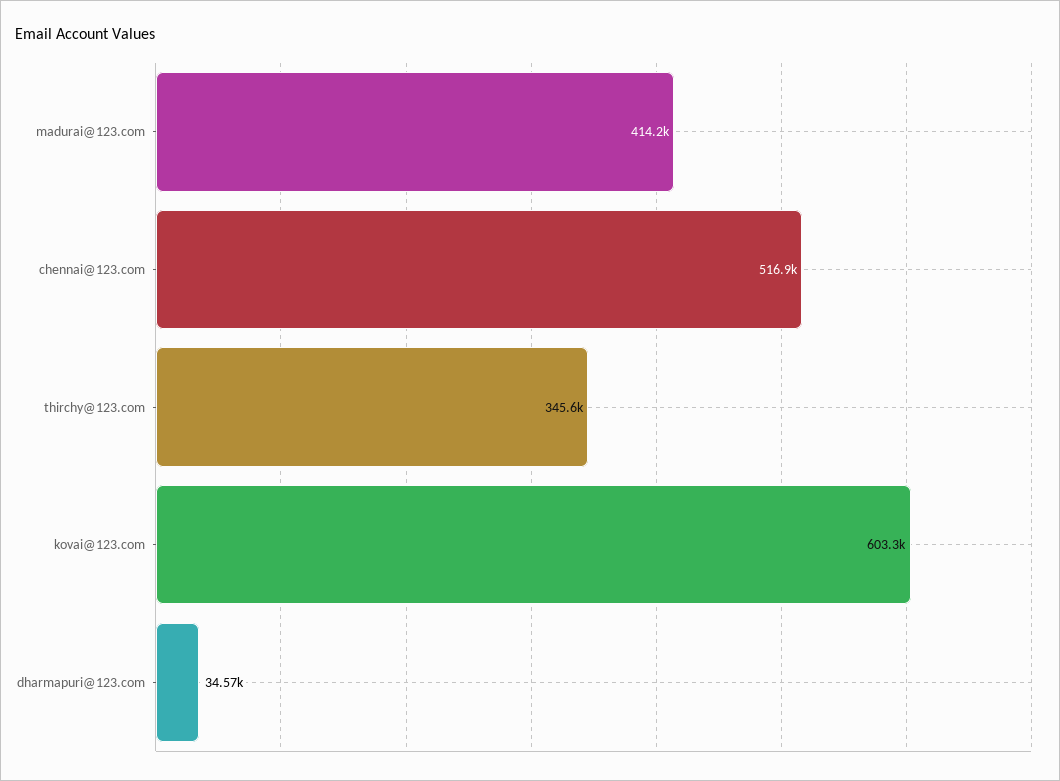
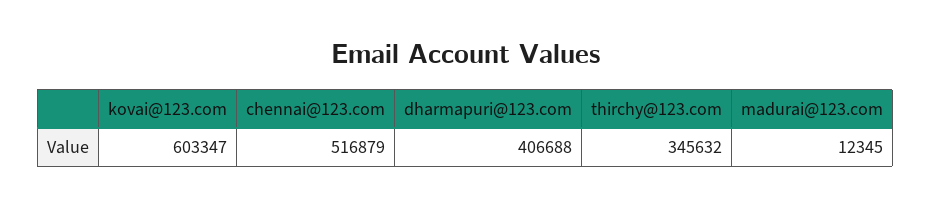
  {
-   "madurai@123.com": 414200,
+   "madurai@123.com": 12345,
    "chennai@123.com": 516879,
    "thirchy@123.com": 345632,
    "kovai@123.com": 603347,
-   "dharmapuri@123.com": 34570
+   "dharmapuri@123.com": 406688
  }

